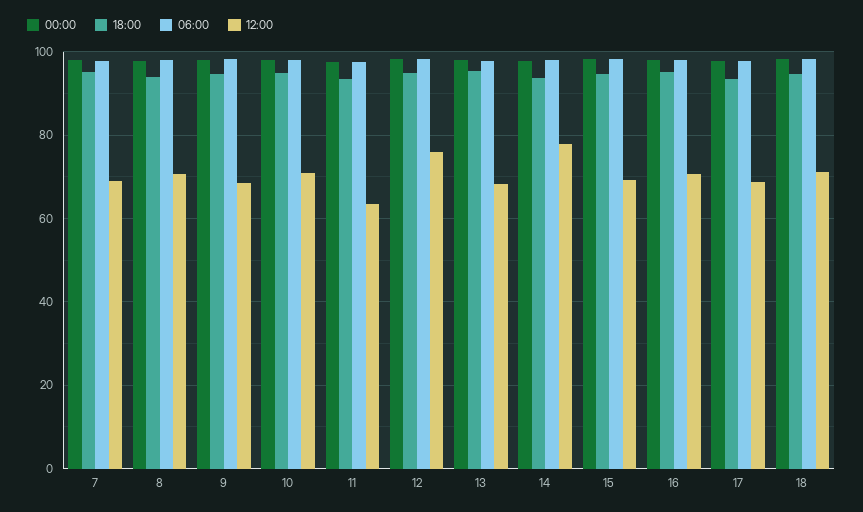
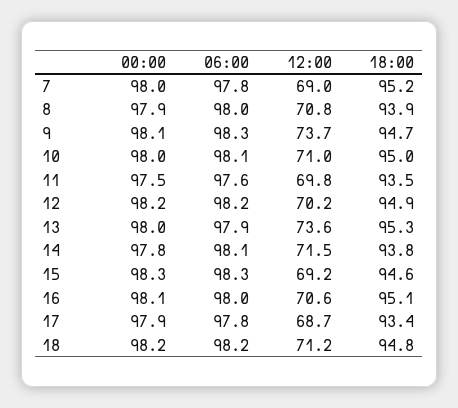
  {
    "00:00": {
      "7": 98,
      "8": 97.9,
      "9": 98.1,
      "10": 98,
      "11": 97.5,
      "12": 98.2,
      "13": 98,
      "14": 97.8,
      "15": 98.3,
      "16": 98.1,
      "17": 97.9,
      "18": 98.2
    },
    "18:00": {
      "7": 95.2,
      "8": 93.9,
      "9": 94.7,
      "10": 95,
      "11": 93.5,
      "12": 94.9,
      "13": 95.3,
      "14": 93.8,
      "15": 94.6,
      "16": 95.1,
      "17": 93.4,
      "18": 94.8
    },
    "06:00": {
      "7": 97.8,
      "8": 98,
      "9": 98.3,
      "10": 98.1,
      "11": 97.6,
      "12": 98.2,
      "13": 97.9,
      "14": 98.1,
      "15": 98.3,
      "16": 98,
      "17": 97.8,
      "18": 98.2
    },
    "12:00": {
      "7": 69,
      "8": 70.8,
-     "9": 68,
+     "9": 73.7,
      "10": 71,
-     "11": 64,
+     "11": 69.8,
-     "12": 76,
+     "12": 70.2,
-     "13": 68,
+     "13": 73.6,
-     "14": 78,
+     "14": 71.5,
      "15": 69.2,
      "16": 70.6,
      "17": 68.7,
      "18": 71.2
    }
  }

